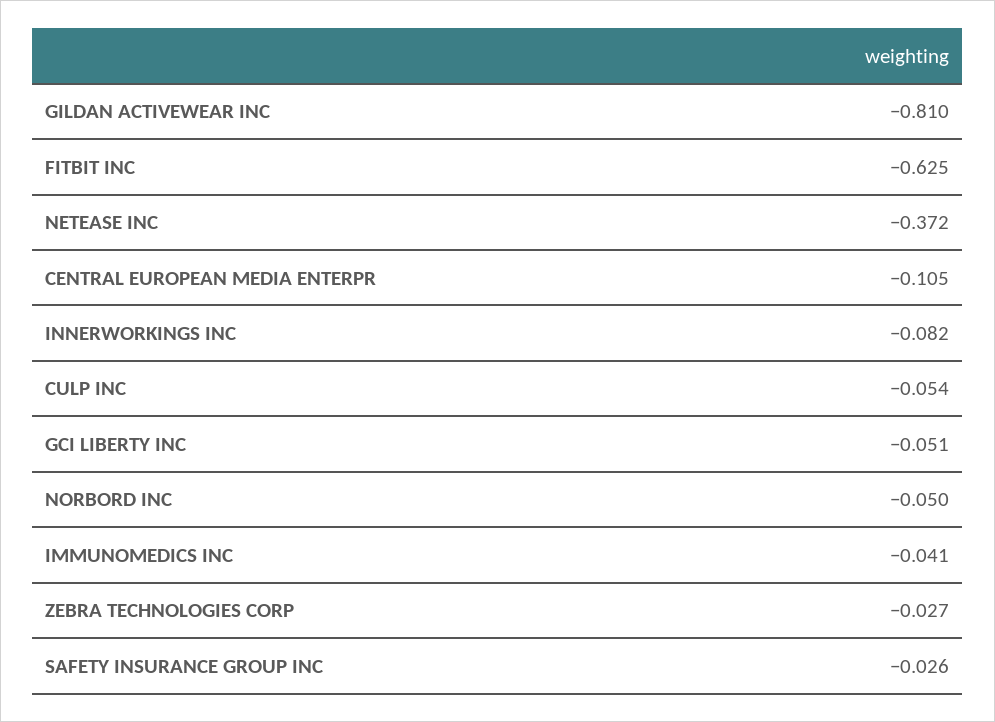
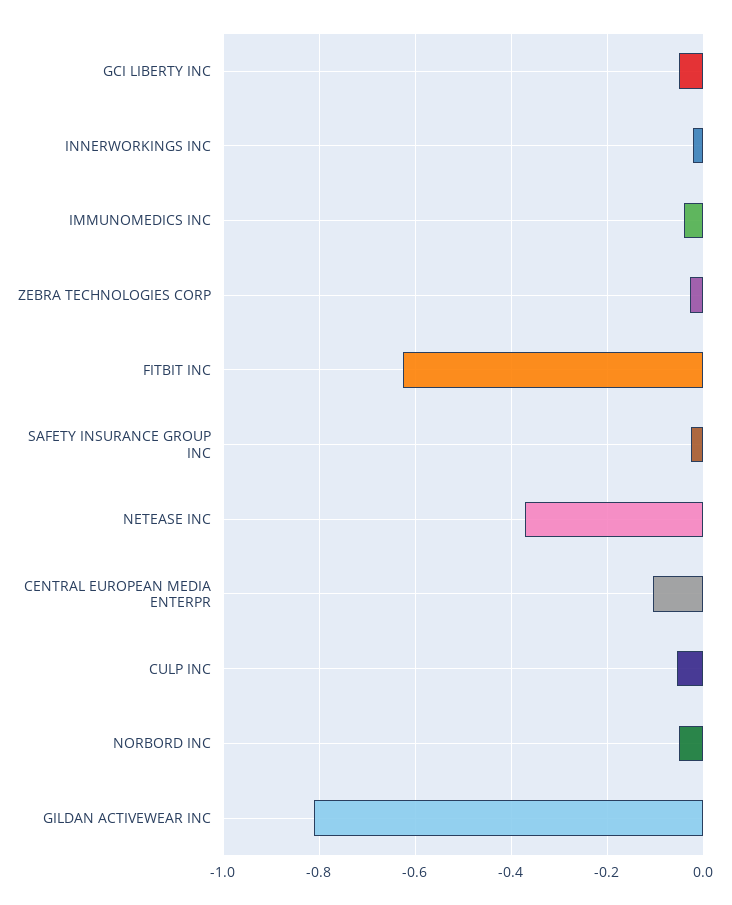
  {
    "GILDAN ACTIVEWEAR INC": -0.81,
    "FITBIT INC": -0.625,
    "NETEASE INC": -0.372,
    "CENTRAL EUROPEAN MEDIA ENTERPR": -0.105,
-   "INNERWORKINGS INC": -0.082,
+   "INNERWORKINGS INC": -0.02,
    "CULP INC": -0.054,
    "GCI LIBERTY INC": -0.051,
    "NORBORD INC": -0.05,
    "IMMUNOMEDICS INC": -0.041,
    "ZEBRA TECHNOLOGIES CORP": -0.027,
    "SAFETY INSURANCE GROUP INC": -0.026
  }

